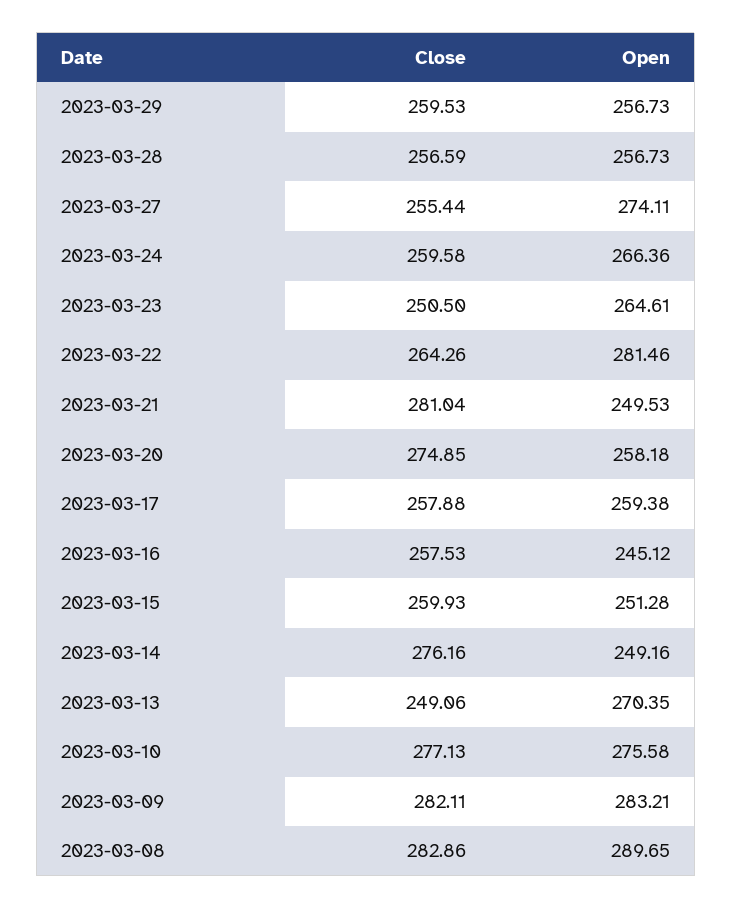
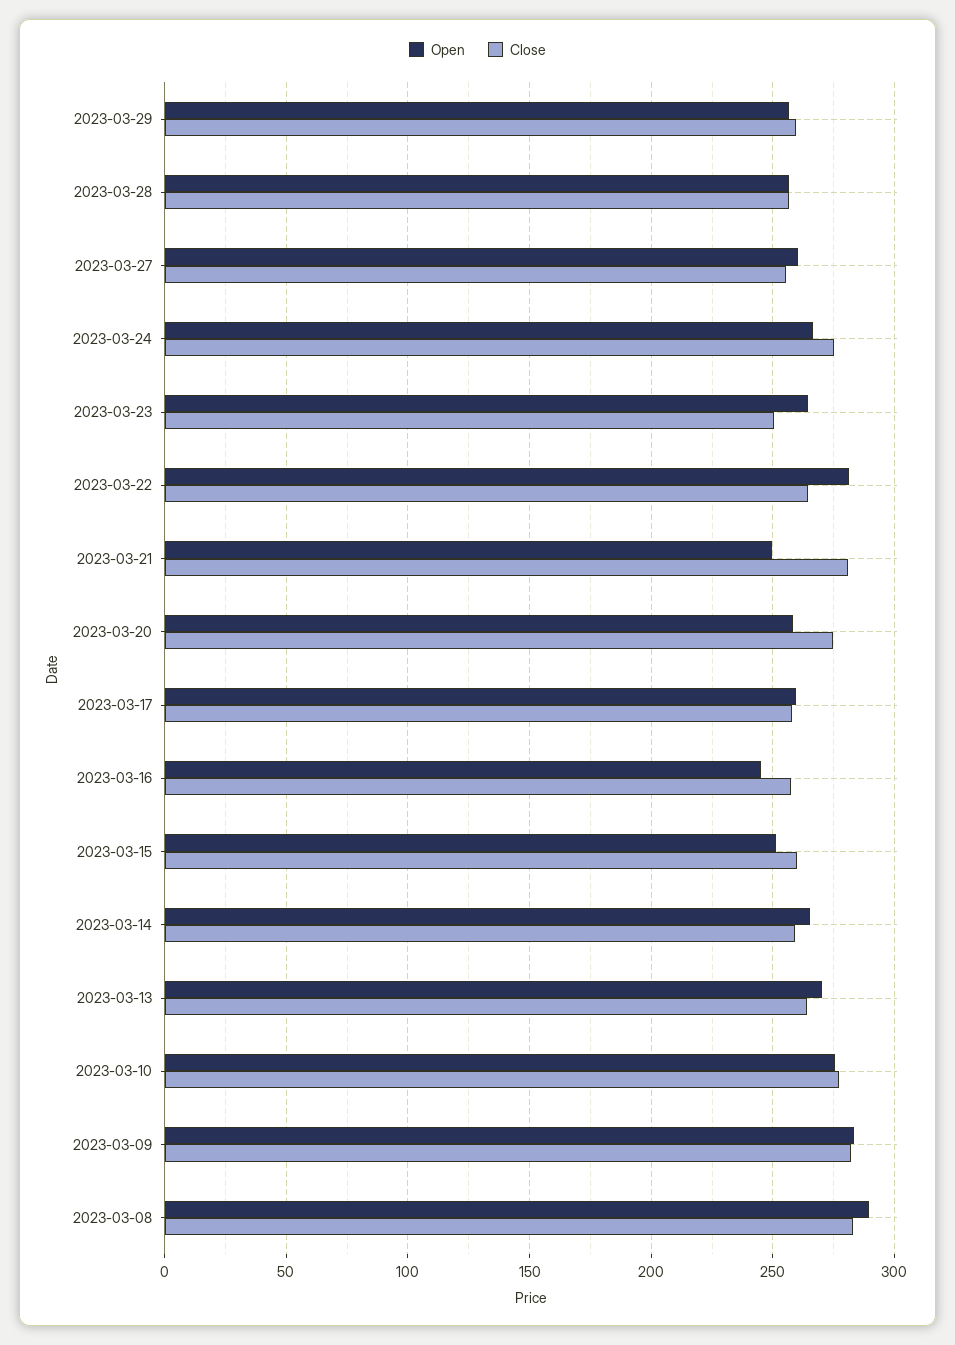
  {
    "Close": {
      "2023-03-29": 259.53,
      "2023-03-28": 256.59,
      "2023-03-27": 255.44,
-     "2023-03-24": 259.58,
+     "2023-03-24": 275,
      "2023-03-23": 250.5,
      "2023-03-22": 264.26,
      "2023-03-21": 281.04,
      "2023-03-20": 274.85,
      "2023-03-17": 257.88,
      "2023-03-16": 257.53,
      "2023-03-15": 259.93,
-     "2023-03-14": 276.16,
+     "2023-03-14": 260,
-     "2023-03-13": 249.06,
+     "2023-03-13": 265,
      "2023-03-10": 277.13,
      "2023-03-09": 282.11,
      "2023-03-08": 282.86
    },
    "Open": {
      "2023-03-29": 256.73,
      "2023-03-28": 256.73,
-     "2023-03-27": 274.11,
+     "2023-03-27": 260,
      "2023-03-24": 266.36,
      "2023-03-23": 264.61,
      "2023-03-22": 281.46,
      "2023-03-21": 249.53,
      "2023-03-20": 258.18,
      "2023-03-17": 259.38,
      "2023-03-16": 245.12,
      "2023-03-15": 251.28,
-     "2023-03-14": 249.16,
+     "2023-03-14": 265,
      "2023-03-13": 270.35,
      "2023-03-10": 275.58,
      "2023-03-09": 283.21,
      "2023-03-08": 289.65
    }
  }

